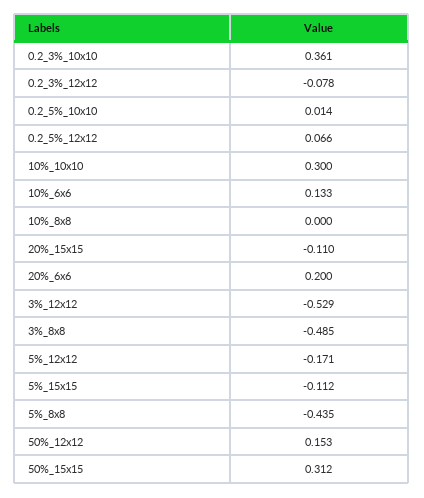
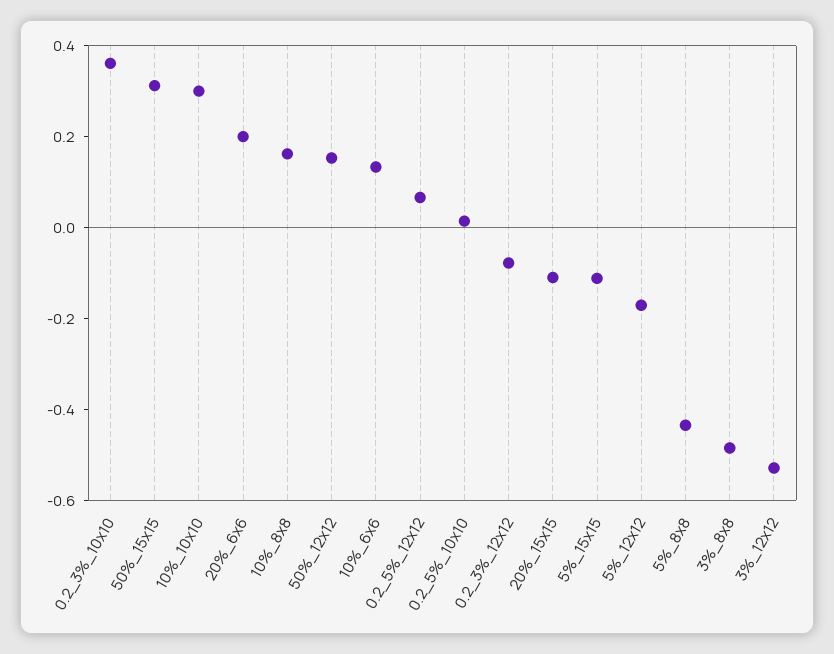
  {
    "0.2_3%_10x10": 0.361,
    "0.2_3%_12x12": -0.078,
    "0.2_5%_10x10": 0.014,
    "0.2_5%_12x12": 0.066,
    "10%_10x10": 0.3,
    "10%_6x6": 0.133,
-   "10%_8x8": 0,
+   "10%_8x8": 0.15,
    "20%_15x15": -0.11,
    "20%_6x6": 0.2,
    "3%_12x12": -0.529,
    "3%_8x8": -0.485,
    "5%_12x12": -0.171,
    "5%_15x15": -0.112,
    "5%_8x8": -0.435,
    "50%_12x12": 0.153,
    "50%_15x15": 0.312
  }

